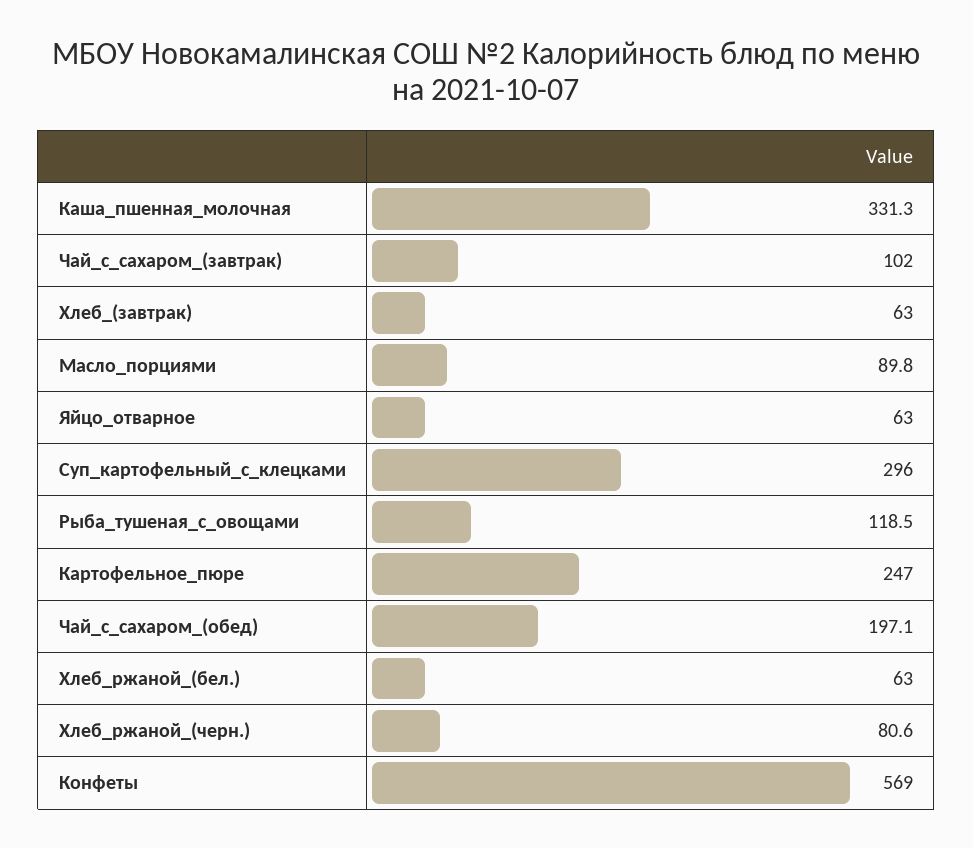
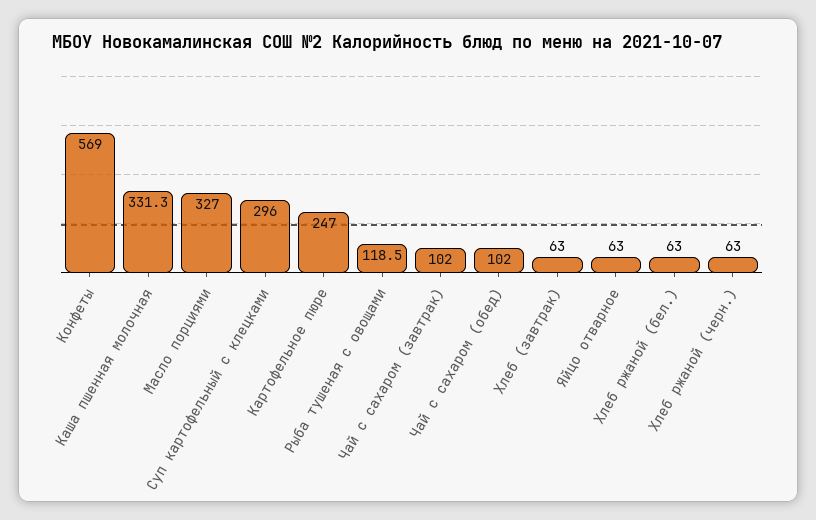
  {
    "Каша_пшенная_молочная": 331.3,
    "Чай_с_сахаром_(завтрак)": 102,
    "Хлеб_(завтрак)": 63,
-   "Масло_порциями": 89.8,
+   "Масло_порциями": 327,
    "Яйцо_отварное": 63,
    "Суп_картофельный_с_клецками": 296,
    "Рыба_тушеная_с_овощами": 118.5,
    "Картофельное_пюре": 247,
-   "Чай_с_сахаром_(обед)": 197.1,
+   "Чай_с_сахаром_(обед)": 102,
    "Хлеб_ржаной_(бел.)": 63,
-   "Хлеб_ржаной_(черн.)": 80.6,
+   "Хлеб_ржаной_(черн.)": 63,
    "Конфеты": 569
  }

